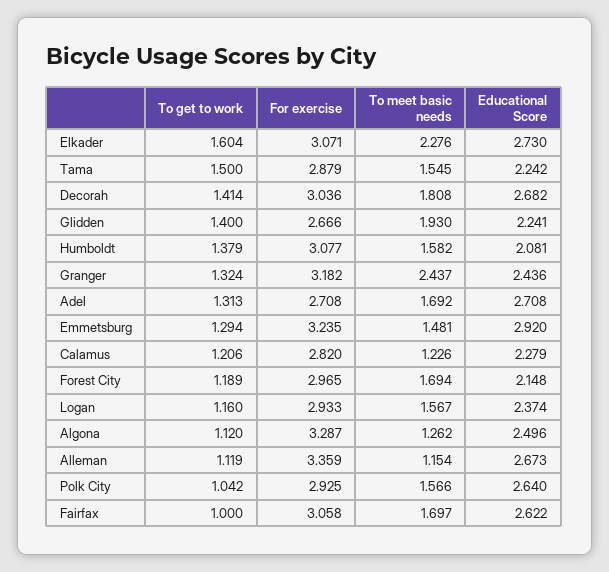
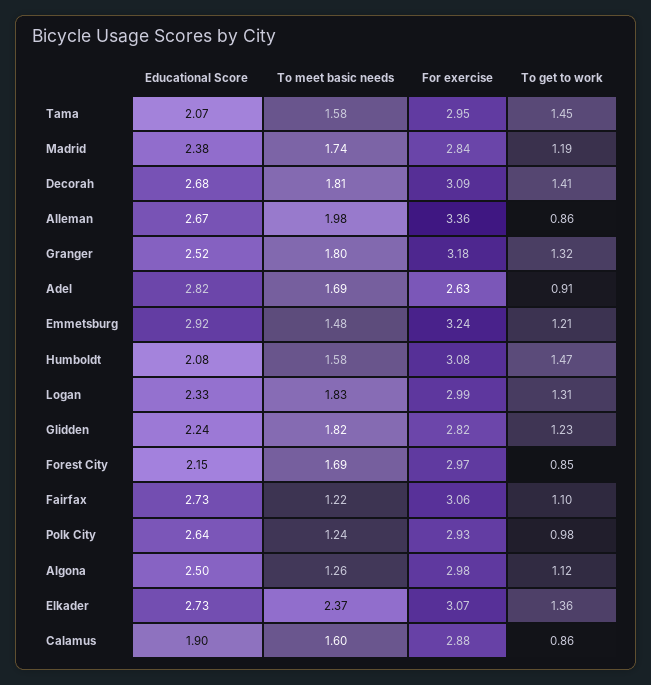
  {
    "To get to work": {
-     "Elkader": 1.604,
+     "Elkader": 1.36,
-     "Tama": 1.5,
+     "Tama": 1.45,
      "Decorah": 1.414,
-     "Glidden": 1.4,
+     "Glidden": 1.23,
-     "Humboldt": 1.379,
+     "Humboldt": 1.47,
      "Granger": 1.324,
-     "Adel": 1.313,
+     "Adel": 0.91,
-     "Emmetsburg": 1.294,
+     "Emmetsburg": 1.21,
-     "Calamus": 1.206,
+     "Calamus": 0.86,
-     "Forest City": 1.189,
+     "Forest City": 0.85,
-     "Logan": 1.16,
+     "Logan": 1.31,
      "Algona": 1.12,
-     "Alleman": 1.119,
+     "Alleman": 0.86,
-     "Polk City": 1.042,
+     "Polk City": 0.98,
-     "Fairfax": 1
+     "Fairfax": 1.1,
+     "Madrid": 1.19
    },
    "For exercise": {
      "Elkader": 3.071,
-     "Tama": 2.879,
+     "Tama": 2.95,
-     "Decorah": 3.036,
+     "Decorah": 3.09,
-     "Glidden": 2.666,
+     "Glidden": 2.82,
      "Humboldt": 3.077,
      "Granger": 3.182,
-     "Adel": 2.708,
+     "Adel": 2.63,
      "Emmetsburg": 3.235,
-     "Calamus": 2.82,
+     "Calamus": 2.88,
      "Forest City": 2.965,
-     "Logan": 2.933,
+     "Logan": 2.99,
-     "Algona": 3.287,
+     "Algona": 2.98,
      "Alleman": 3.359,
      "Polk City": 2.925,
-     "Fairfax": 3.058
+     "Fairfax": 3.058,
+     "Madrid": 2.84
    },
    "To meet basic needs": {
-     "Elkader": 2.276,
+     "Elkader": 2.37,
-     "Tama": 1.545,
+     "Tama": 1.58,
      "Decorah": 1.808,
-     "Glidden": 1.93,
+     "Glidden": 1.82,
      "Humboldt": 1.582,
-     "Granger": 2.437,
+     "Granger": 1.8,
      "Adel": 1.692,
      "Emmetsburg": 1.481,
-     "Calamus": 1.226,
+     "Calamus": 1.6,
      "Forest City": 1.694,
-     "Logan": 1.567,
+     "Logan": 1.83,
      "Algona": 1.262,
-     "Alleman": 1.154,
+     "Alleman": 1.98,
-     "Polk City": 1.566,
+     "Polk City": 1.24,
-     "Fairfax": 1.697
+     "Fairfax": 1.22,
+     "Madrid": 1.74
    },
    "Educational Score": {
      "Elkader": 2.73,
-     "Tama": 2.242,
+     "Tama": 2.07,
      "Decorah": 2.682,
      "Glidden": 2.241,
      "Humboldt": 2.081,
-     "Granger": 2.436,
+     "Granger": 2.52,
-     "Adel": 2.708,
+     "Adel": 2.82,
      "Emmetsburg": 2.92,
-     "Calamus": 2.279,
+     "Calamus": 1.9,
      "Forest City": 2.148,
-     "Logan": 2.374,
+     "Logan": 2.33,
      "Algona": 2.496,
      "Alleman": 2.673,
      "Polk City": 2.64,
-     "Fairfax": 2.622
+     "Fairfax": 2.73,
+     "Madrid": 2.38
    }
  }

